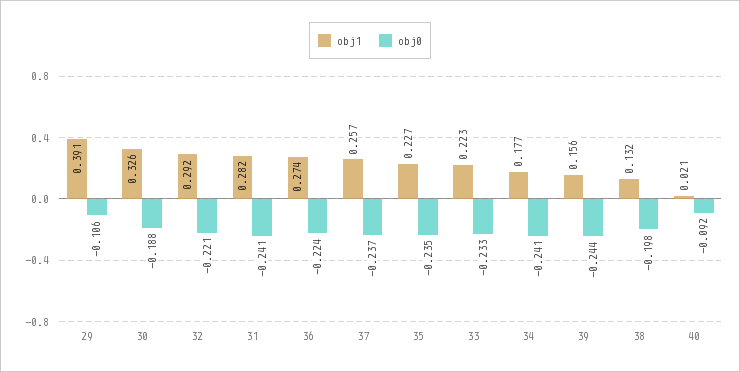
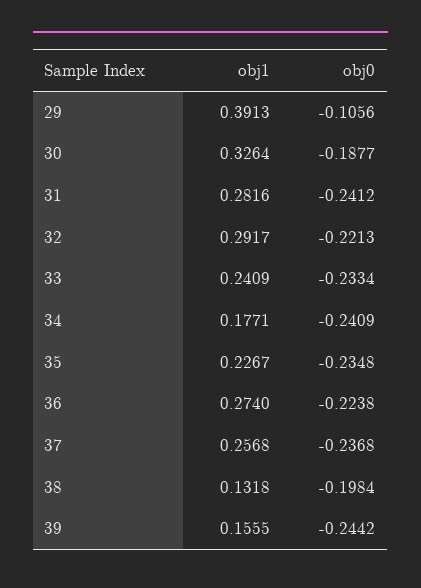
  {
    "obj1": {
      "29": 0.3913,
      "30": 0.3264,
      "32": 0.2917,
      "31": 0.2816,
      "36": 0.274,
      "37": 0.2568,
      "35": 0.2267,
-     "33": 0.223,
+     "33": 0.2409,
      "34": 0.1771,
      "39": 0.1555,
-     "38": 0.1318,
+     "38": 0.1318
-     "40": 0.021
    },
    "obj0": {
      "29": -0.1056,
      "30": -0.1877,
      "32": -0.2213,
      "31": -0.2412,
      "36": -0.2238,
      "37": -0.2368,
      "35": -0.2348,
      "33": -0.2334,
      "34": -0.2409,
      "39": -0.2442,
-     "38": -0.1984,
+     "38": -0.1984
-     "40": -0.092
    }
  }

